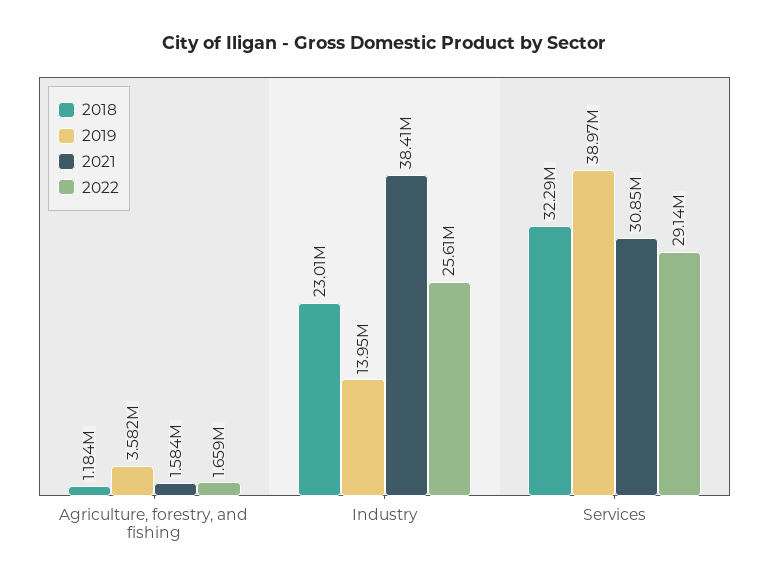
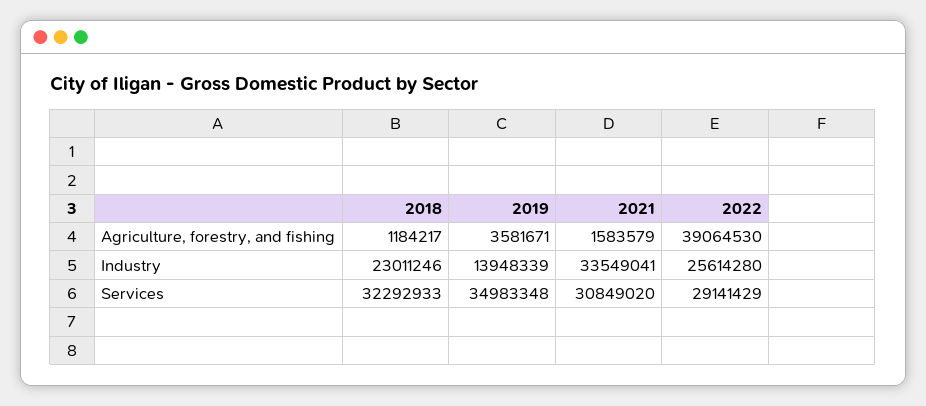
  {
    "2018": {
      "Agriculture, forestry, and fishing": 1184217,
      "Industry": 23011246,
      "Services": 32292933
    },
    "2019": {
      "Agriculture, forestry, and fishing": 3581671,
      "Industry": 13948339,
-     "Services": 38970000
+     "Services": 34983348
    },
    "2021": {
      "Agriculture, forestry, and fishing": 1583579,
-     "Industry": 38410000,
+     "Industry": 33549041,
      "Services": 30849020
    },
    "2022": {
-     "Agriculture, forestry, and fishing": 1659000,
+     "Agriculture, forestry, and fishing": 39064530,
      "Industry": 25614280,
      "Services": 29141429
    }
  }

